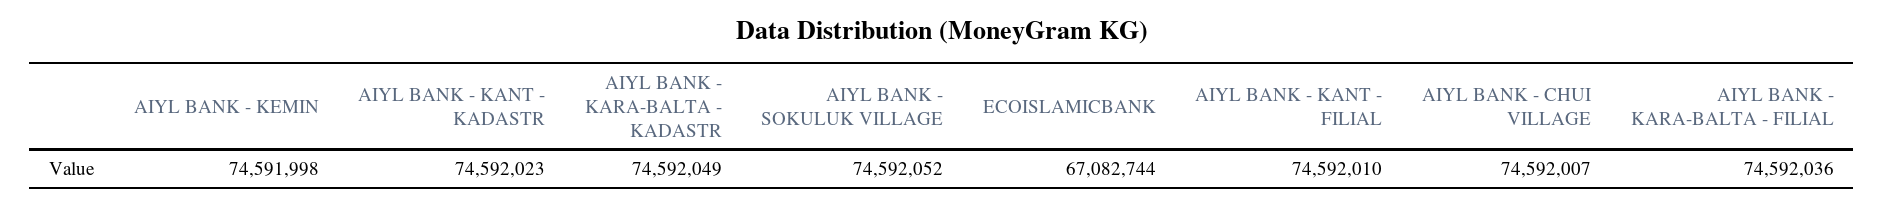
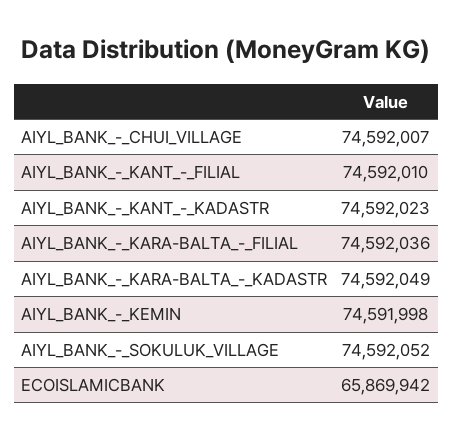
  {
    "AIYL BANK - KEMIN": 74591998,
    "AIYL BANK - KANT - KADASTR": 74592023,
    "AIYL BANK - KARA-BALTA - KADASTR": 74592049,
    "AIYL BANK - SOKULUK VILLAGE": 74592052,
-   "ECOISLAMICBANK": 67082744,
+   "ECOISLAMICBANK": 65869942,
    "AIYL BANK - KANT - FILIAL": 74592010,
    "AIYL BANK - CHUI VILLAGE": 74592007,
    "AIYL BANK - KARA-BALTA - FILIAL": 74592036
  }

